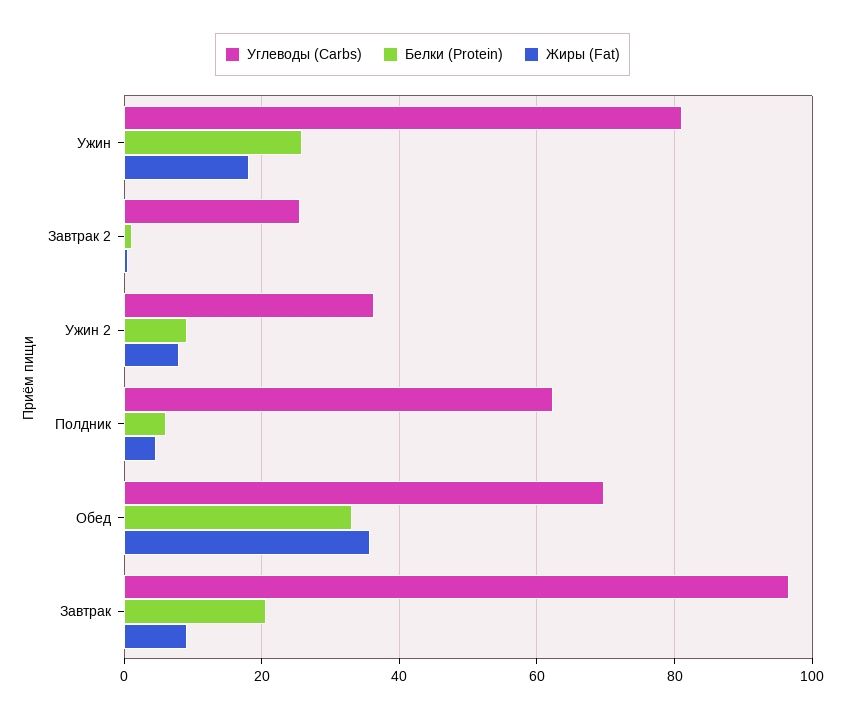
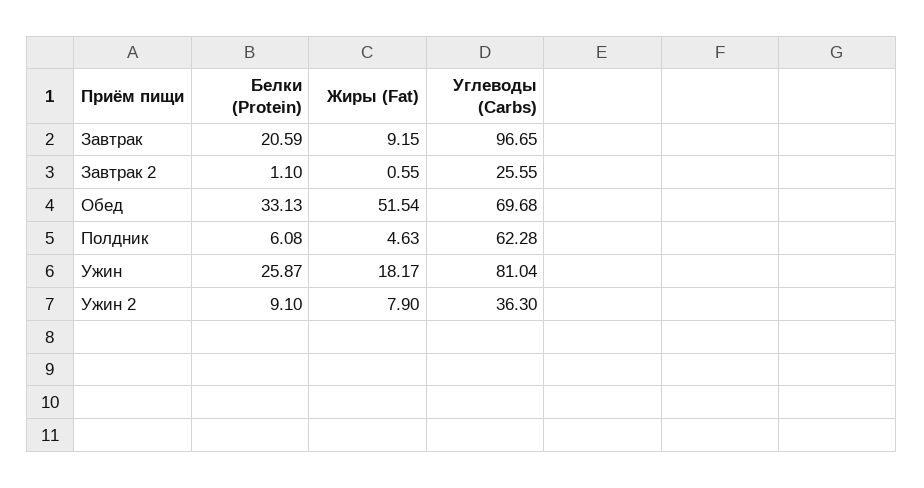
  {
    "Углеводы (Carbs)": {
      "Ужин": 81.04,
      "Завтрак 2": 25.55,
      "Ужин 2": 36.3,
      "Полдник": 62.28,
      "Обед": 69.68,
      "Завтрак": 96.65
    },
    "Белки (Protein)": {
      "Ужин": 25.87,
      "Завтрак 2": 1.1,
      "Ужин 2": 9.1,
      "Полдник": 6.08,
      "Обед": 33.13,
      "Завтрак": 20.59
    },
    "Жиры (Fat)": {
      "Ужин": 18.17,
      "Завтрак 2": 0.55,
      "Ужин 2": 7.9,
      "Полдник": 4.63,
-     "Обед": 36,
+     "Обед": 51.54,
      "Завтрак": 9.15
    }
  }

